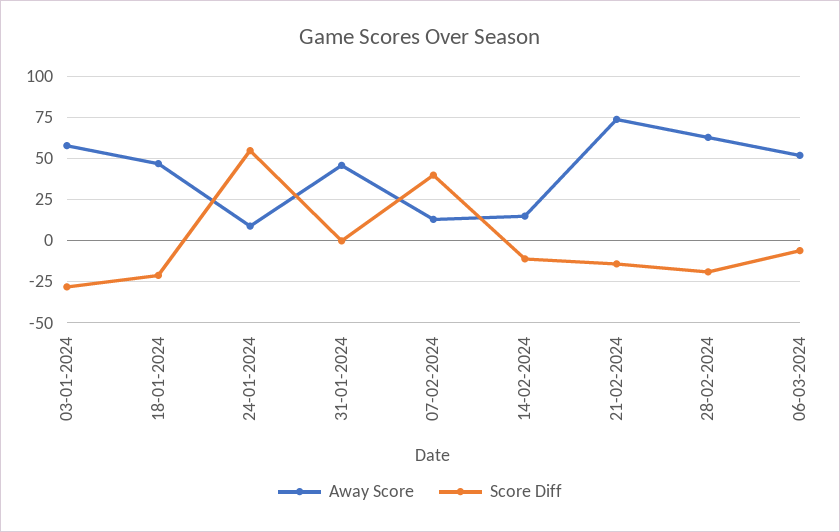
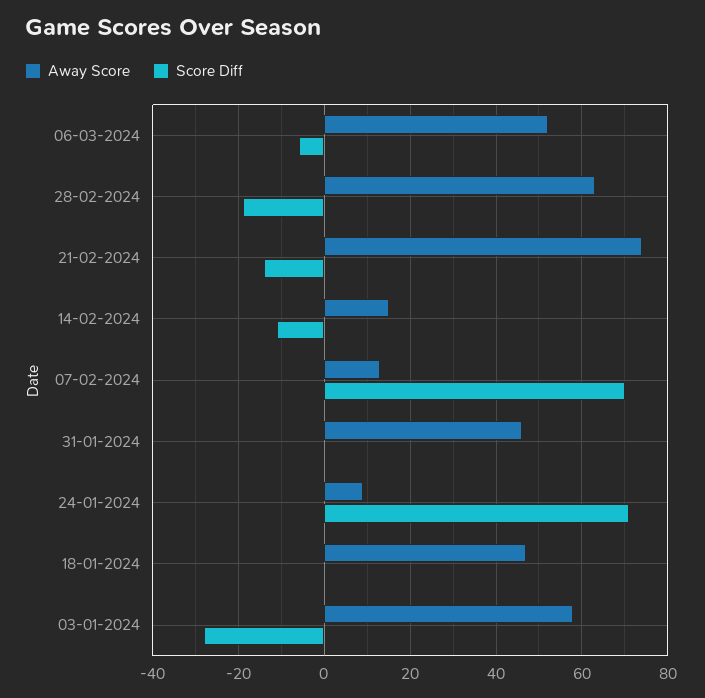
  {
    "Away Score": {
      "03-01-2024": 60,
      "18-01-2024": 45,
      "24-01-2024": 10,
      "31-01-2024": 45,
      "07-02-2024": 15,
      "14-02-2024": 15,
      "21-02-2024": 75,
      "28-02-2024": 65,
      "06-03-2024": 50
    },
    "Score Diff": {
      "03-01-2024": -30,
-     "18-01-2024": -20,
+     "18-01-2024": 0,
-     "24-01-2024": 55,
+     "24-01-2024": 70,
      "31-01-2024": 0,
-     "07-02-2024": 40,
+     "07-02-2024": 70,
      "14-02-2024": -10,
      "21-02-2024": -15,
      "28-02-2024": -20,
      "06-03-2024": -5
    }
  }

